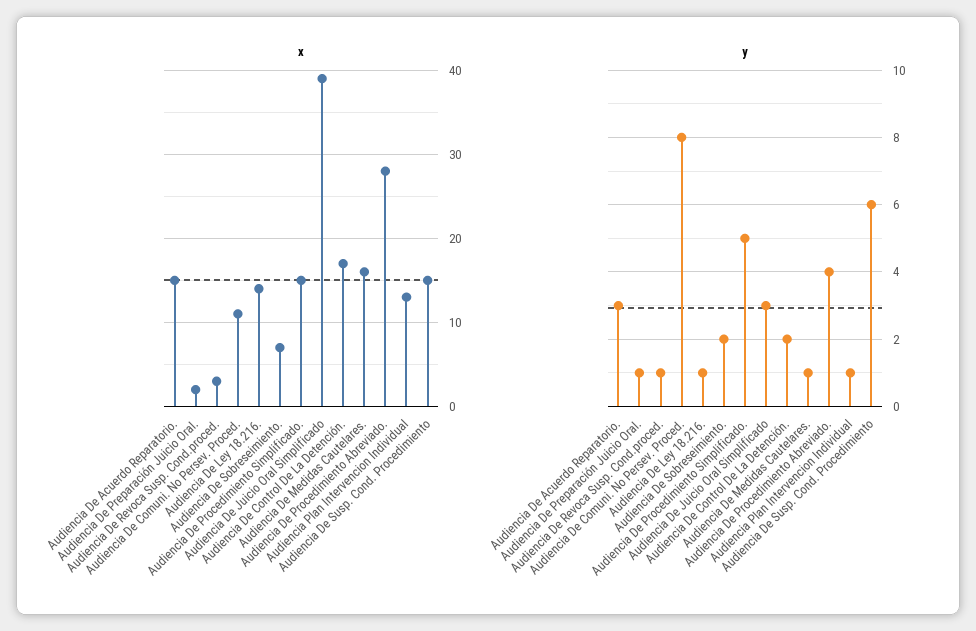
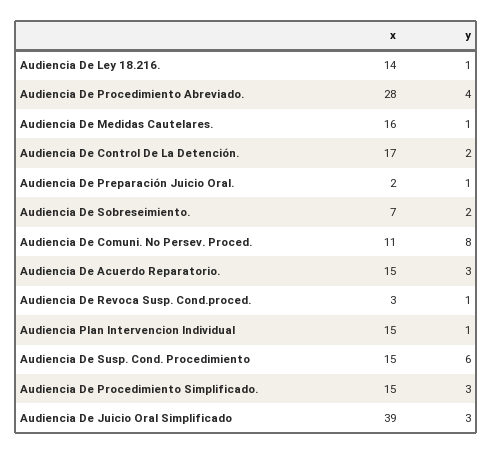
  {
    "x": {
      "Audiencia De Acuerdo Reparatorio.": 15,
      "Audiencia De Preparación Juicio Oral.": 2,
      "Audiencia De Revoca Susp. Cond.proced.": 3,
      "Audiencia De Comuni. No Persev. Proced.": 11,
      "Audiencia De Ley 18.216.": 14,
      "Audiencia De Sobreseimiento.": 7,
      "Audiencia De Procedimiento Simplificado.": 15,
      "Audiencia De Juicio Oral Simplificado": 39,
      "Audiencia De Control De La Detención.": 17,
      "Audiencia De Medidas Cautelares.": 16,
      "Audiencia De Procedimiento Abreviado.": 28,
-     "Audiencia Plan Intervencion Individual": 13,
+     "Audiencia Plan Intervencion Individual": 15,
      "Audiencia De Susp. Cond. Procedimiento": 15
    },
    "y": {
      "Audiencia De Acuerdo Reparatorio.": 3,
      "Audiencia De Preparación Juicio Oral.": 1,
      "Audiencia De Revoca Susp. Cond.proced.": 1,
      "Audiencia De Comuni. No Persev. Proced.": 8,
      "Audiencia De Ley 18.216.": 1,
      "Audiencia De Sobreseimiento.": 2,
-     "Audiencia De Procedimiento Simplificado.": 5,
+     "Audiencia De Procedimiento Simplificado.": 3,
      "Audiencia De Juicio Oral Simplificado": 3,
      "Audiencia De Control De La Detención.": 2,
      "Audiencia De Medidas Cautelares.": 1,
      "Audiencia De Procedimiento Abreviado.": 4,
      "Audiencia Plan Intervencion Individual": 1,
      "Audiencia De Susp. Cond. Procedimiento": 6
    }
  }

